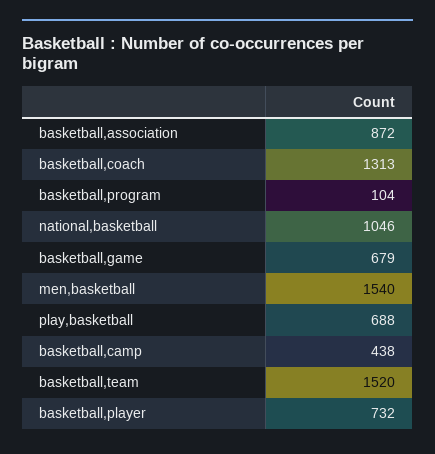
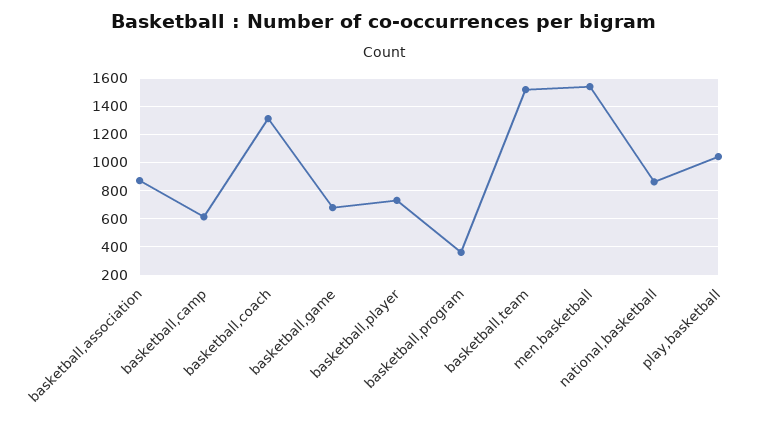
  {
    "basketball,association": 872,
    "basketball,coach": 1313,
-   "basketball,program": 104,
+   "basketball,program": 350,
-   "national,basketball": 1046,
+   "national,basketball": 850,
    "basketball,game": 679,
    "men,basketball": 1540,
-   "play,basketball": 688,
+   "play,basketball": 1050,
-   "basketball,camp": 438,
+   "basketball,camp": 600,
    "basketball,team": 1520,
    "basketball,player": 732
  }

